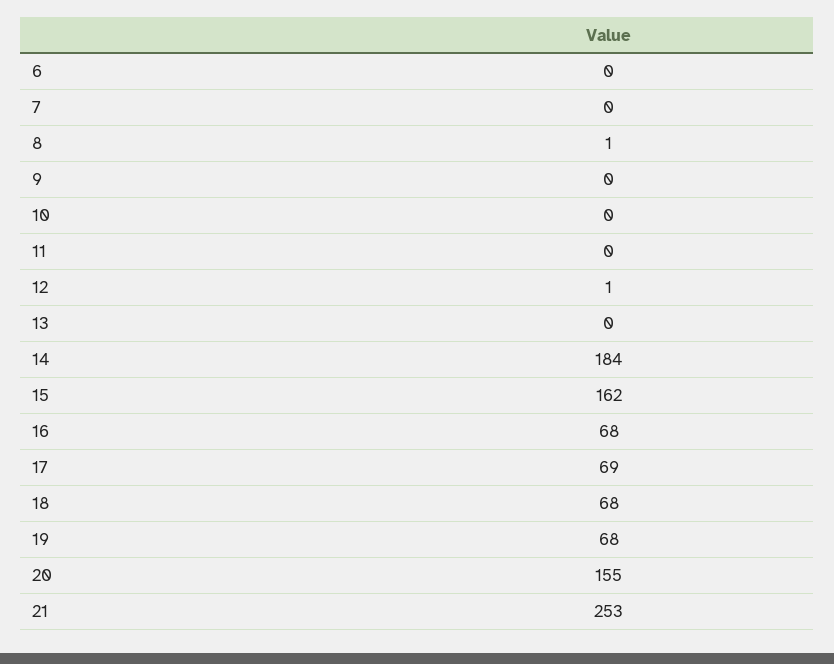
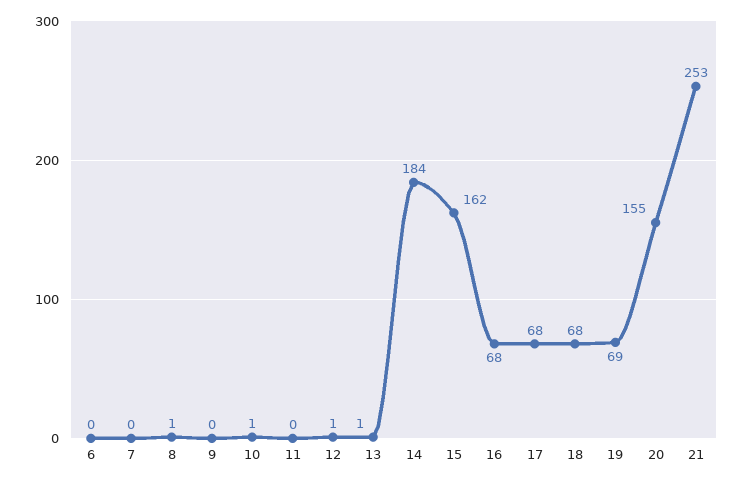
  {
    "6": 0,
    "7": 0,
    "8": 1,
    "9": 0,
-   "10": 0,
+   "10": 1,
    "11": 0,
    "12": 1,
-   "13": 0,
+   "13": 1,
    "14": 184,
    "15": 162,
    "16": 68,
-   "17": 69,
+   "17": 68,
    "18": 68,
-   "19": 68,
+   "19": 69,
    "20": 155,
    "21": 253
  }

